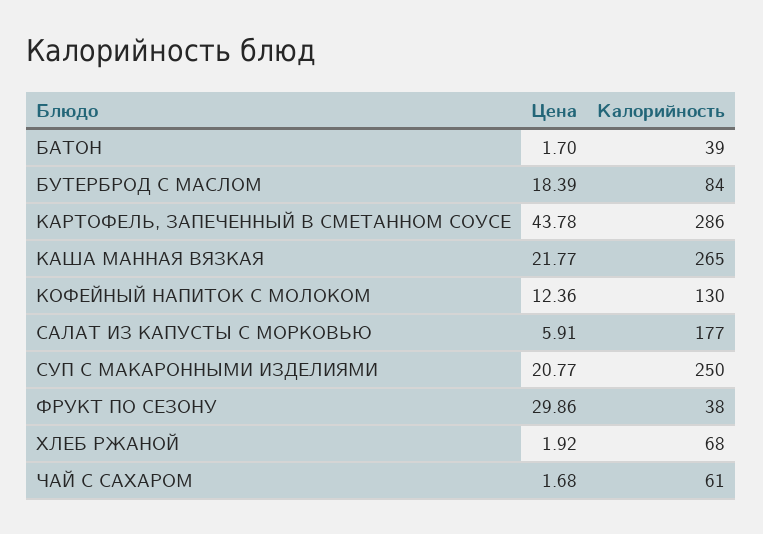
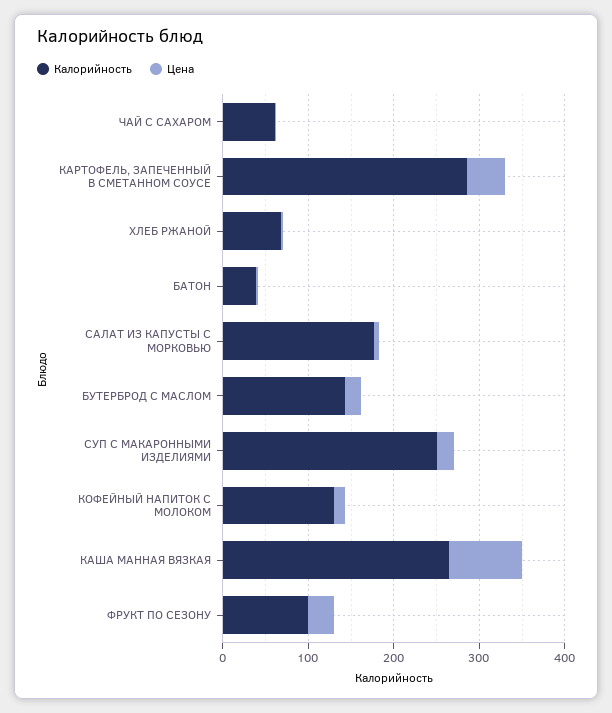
  {
    "Цена": {
      "БАТОН": 1.7,
      "БУТЕРБРОД С МАСЛОМ": 18.39,
      "КАРТОФЕЛЬ, ЗАПЕЧЕННЫЙ В СМЕТАННОМ СОУСЕ": 43.78,
-     "КАША МАННАЯ ВЯЗКАЯ": 21.77,
+     "КАША МАННАЯ ВЯЗКАЯ": 80,
      "КОФЕЙНЫЙ НАПИТОК С МОЛОКОМ": 12.36,
      "САЛАТ ИЗ КАПУСТЫ С МОРКОВЬЮ": 5.91,
      "СУП С МАКАРОННЫМИ ИЗДЕЛИЯМИ": 20.77,
      "ФРУКТ ПО СЕЗОНУ": 29.86,
      "ХЛЕБ РЖАНОЙ": 1.92,
      "ЧАЙ С САХАРОМ": 1.68
    },
    "Калорийность": {
      "БАТОН": 39,
-     "БУТЕРБРОД С МАСЛОМ": 84,
+     "БУТЕРБРОД С МАСЛОМ": 140,
      "КАРТОФЕЛЬ, ЗАПЕЧЕННЫЙ В СМЕТАННОМ СОУСЕ": 286,
      "КАША МАННАЯ ВЯЗКАЯ": 265,
      "КОФЕЙНЫЙ НАПИТОК С МОЛОКОМ": 130,
      "САЛАТ ИЗ КАПУСТЫ С МОРКОВЬЮ": 177,
      "СУП С МАКАРОННЫМИ ИЗДЕЛИЯМИ": 250,
-     "ФРУКТ ПО СЕЗОНУ": 38,
+     "ФРУКТ ПО СЕЗОНУ": 100,
      "ХЛЕБ РЖАНОЙ": 68,
      "ЧАЙ С САХАРОМ": 61
    }
  }

